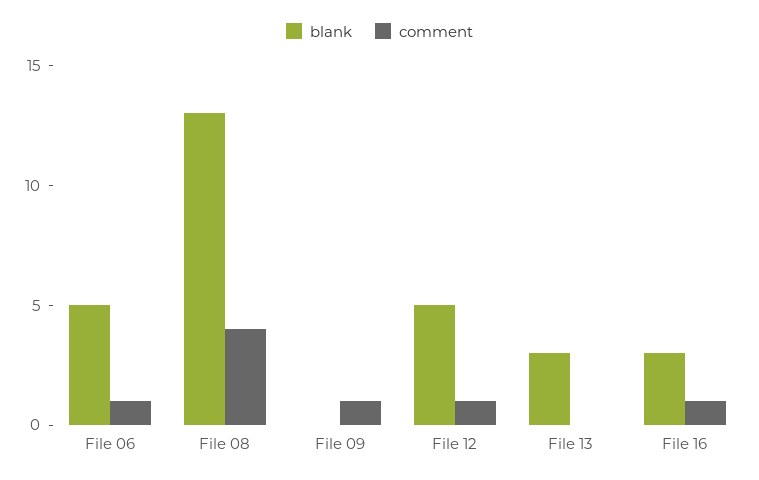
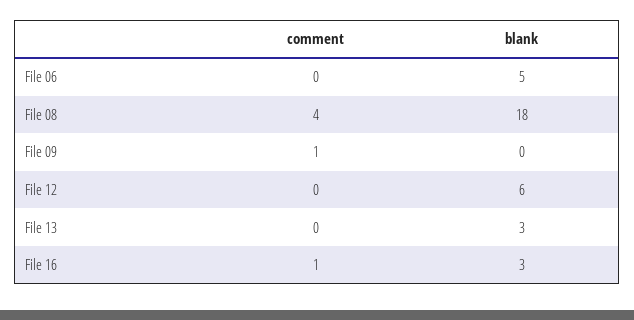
  {
    "blank": {
      "File 06": 5,
-     "File 08": 13,
+     "File 08": 18,
      "File 09": 0,
-     "File 12": 5,
+     "File 12": 6,
      "File 13": 3,
      "File 16": 3
    },
    "comment": {
-     "File 06": 1,
+     "File 06": 0,
      "File 08": 4,
      "File 09": 1,
-     "File 12": 1,
+     "File 12": 0,
      "File 13": 0,
      "File 16": 1
    }
  }

